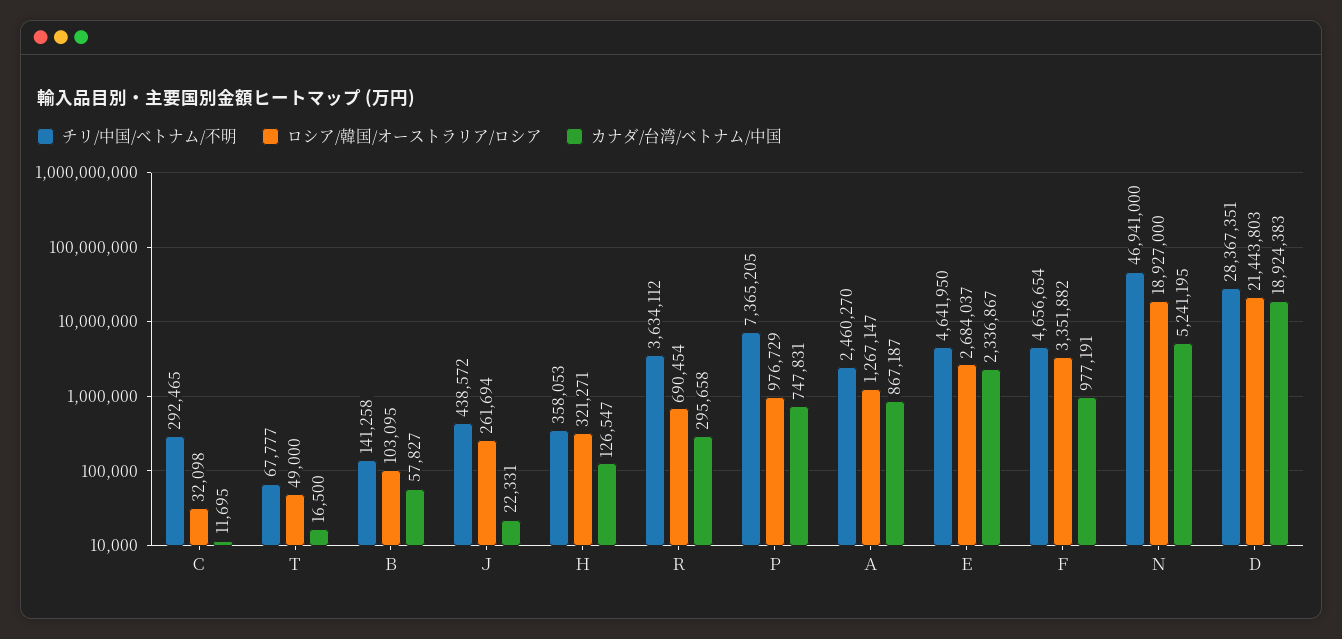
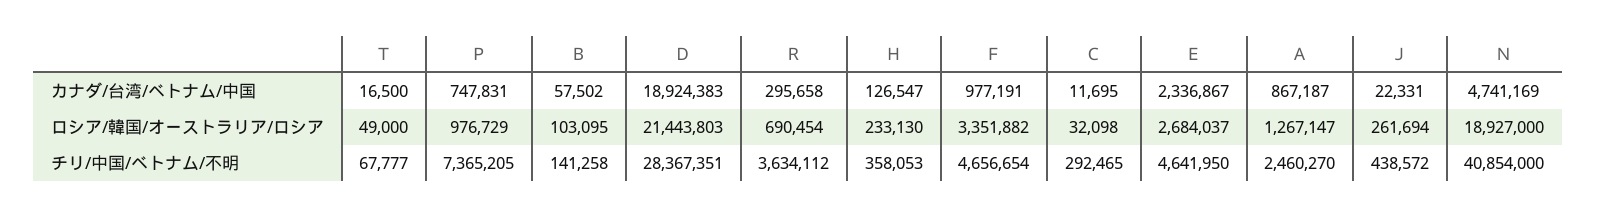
  {
    "チリ/中国/ベトナム/不明": {
      "Ｃ": 292465,
      "Ｔ": 67777,
      "Ｂ": 141258,
      "Ｊ": 438572,
      "Ｈ": 358053,
      "Ｒ": 3634112,
      "Ｐ": 7365205,
      "Ａ": 2460270,
      "Ｅ": 4641950,
      "Ｆ": 4656654,
-     "Ｎ": 46941000,
+     "Ｎ": 40854000,
      "Ｄ": 28367351
    },
    "ロシア/韓国/オーストラリア/ロシア": {
      "Ｃ": 32098,
      "Ｔ": 49000,
      "Ｂ": 103095,
      "Ｊ": 261694,
-     "Ｈ": 321271,
+     "Ｈ": 233130,
      "Ｒ": 690454,
      "Ｐ": 976729,
      "Ａ": 1267147,
      "Ｅ": 2684037,
      "Ｆ": 3351882,
      "Ｎ": 18927000,
      "Ｄ": 21443803
    },
    "カナダ/台湾/ベトナム/中国": {
      "Ｃ": 11695,
      "Ｔ": 16500,
-     "Ｂ": 57827,
+     "Ｂ": 57502,
      "Ｊ": 22331,
      "Ｈ": 126547,
      "Ｒ": 295658,
      "Ｐ": 747831,
      "Ａ": 867187,
      "Ｅ": 2336867,
      "Ｆ": 977191,
-     "Ｎ": 5241195,
+     "Ｎ": 4741169,
      "Ｄ": 18924383
    }
  }

